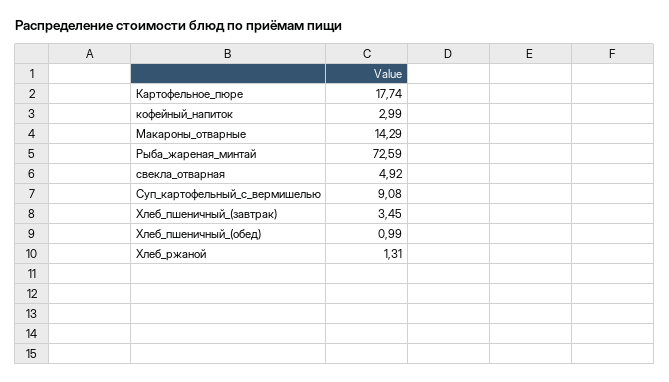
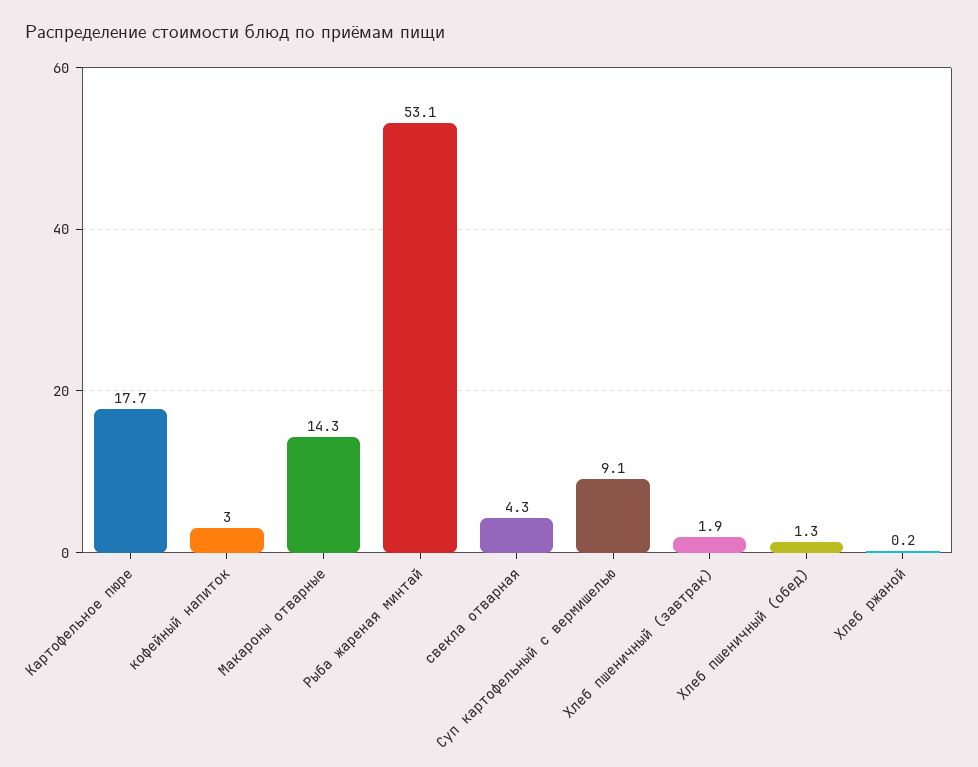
  {
    "Картофельное_пюре": 17.74,
    "кофейный_напиток": 2.99,
    "Макароны_отварные": 14.29,
-   "Рыба_жареная_минтай": 72.59,
+   "Рыба_жареная_минтай": 53.1,
-   "свекла_отварная": 4.92,
+   "свекла_отварная": 4.3,
    "Суп_картофельный_с_вермишелью": 9.08,
-   "Хлеб_пшеничный_(завтрак)": 3.45,
+   "Хлеб_пшеничный_(завтрак)": 1.9,
-   "Хлеб_пшеничный_(обед)": 0.99,
+   "Хлеб_пшеничный_(обед)": 1.3,
-   "Хлеб_ржаной": 1.31
+   "Хлеб_ржаной": 0.2
  }

